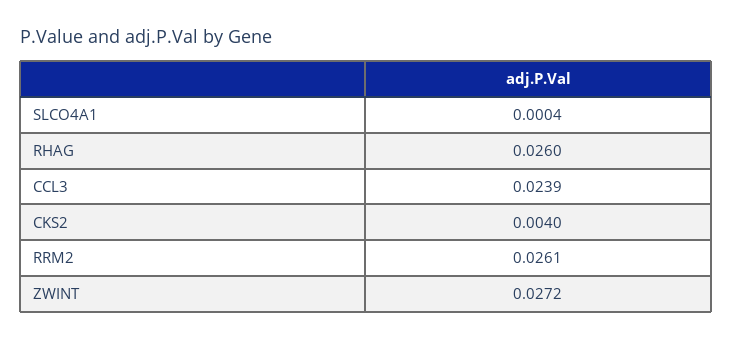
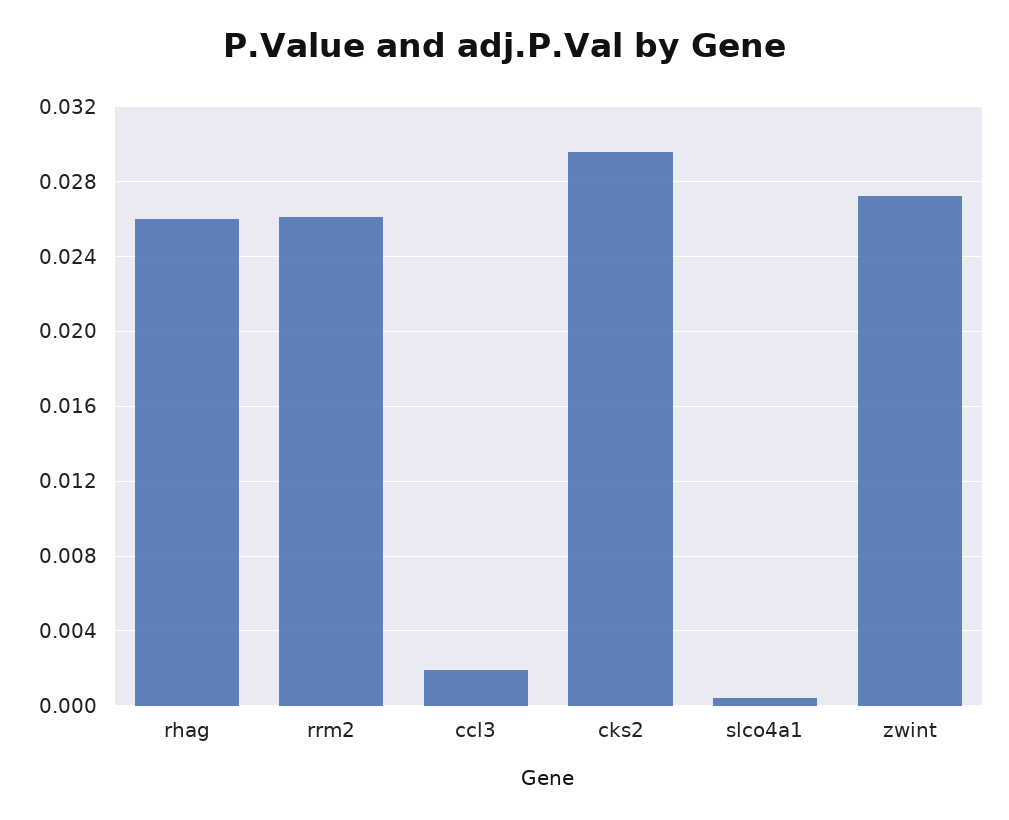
  {
    "SLCO4A1": 0.0004,
    "RHAG": 0.026,
-   "CCL3": 0.0239,
+   "CCL3": 0.002,
-   "CKS2": 0.004,
+   "CKS2": 0.0295,
    "RRM2": 0.0261,
    "ZWINT": 0.0272
  }

